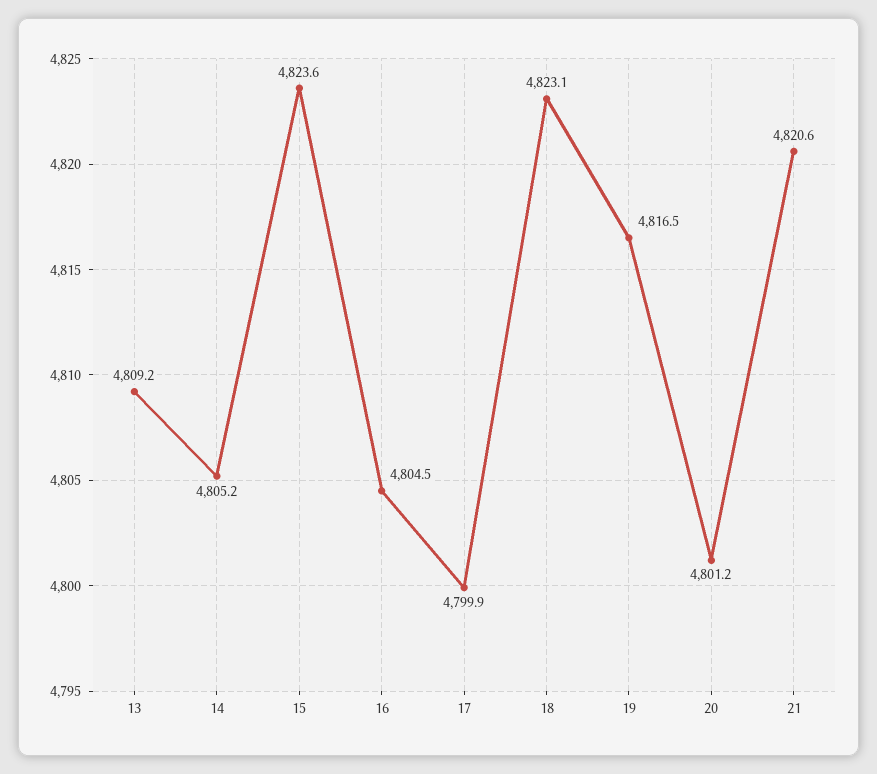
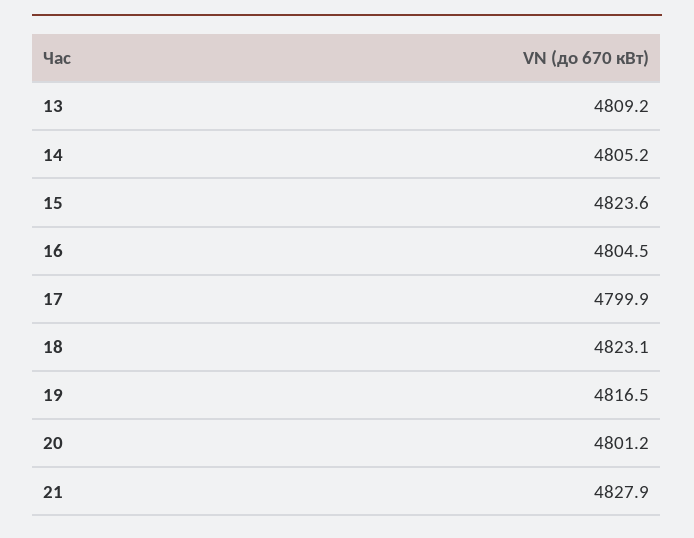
  {
    "13": 4809.2,
    "14": 4805.2,
    "15": 4823.6,
    "16": 4804.5,
    "17": 4799.9,
    "18": 4823.1,
    "19": 4816.5,
    "20": 4801.2,
-   "21": 4820.6
+   "21": 4827.9
  }

